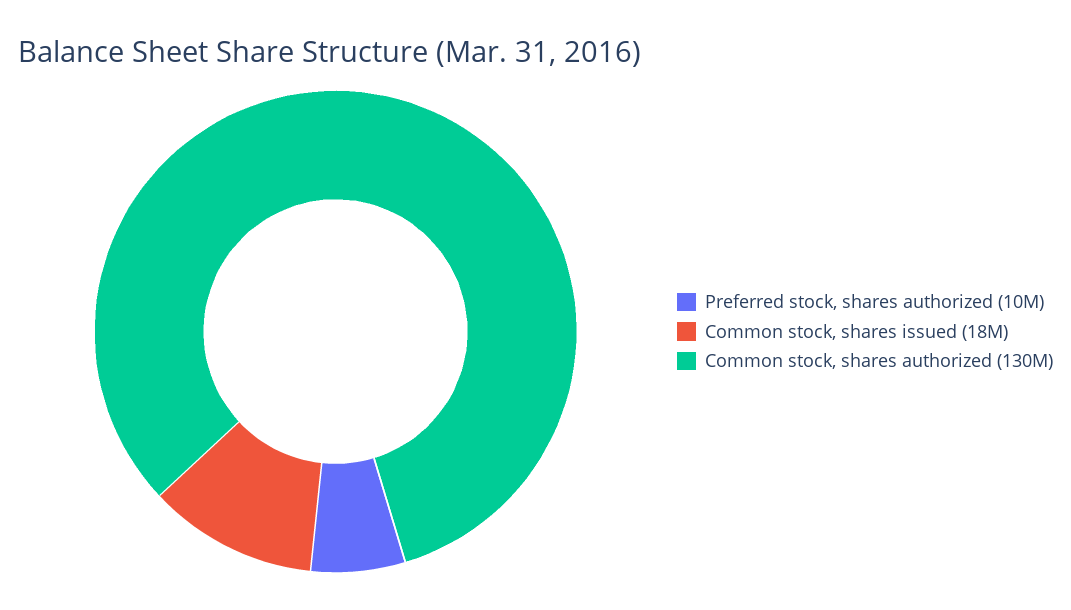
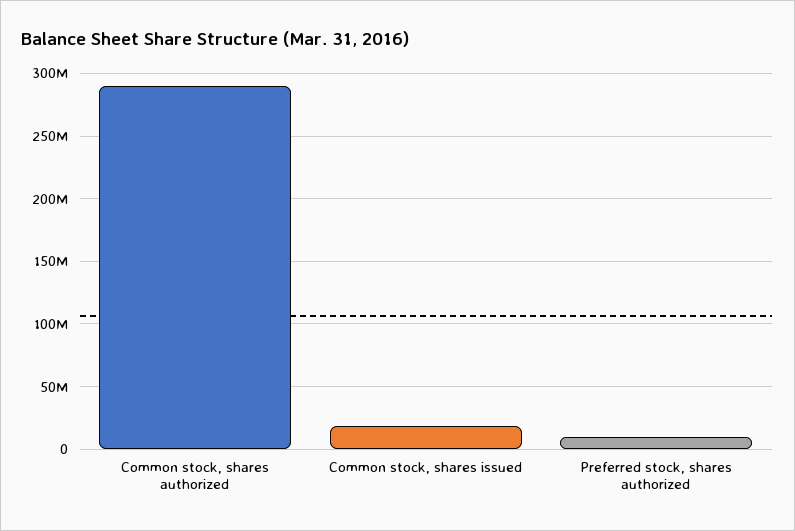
  {
    "Preferred stock, shares authorized": 10000000,
    "Common stock, shares issued": 18000000,
-   "Common stock, shares authorized": 130000000
+   "Common stock, shares authorized": 290000000
  }

